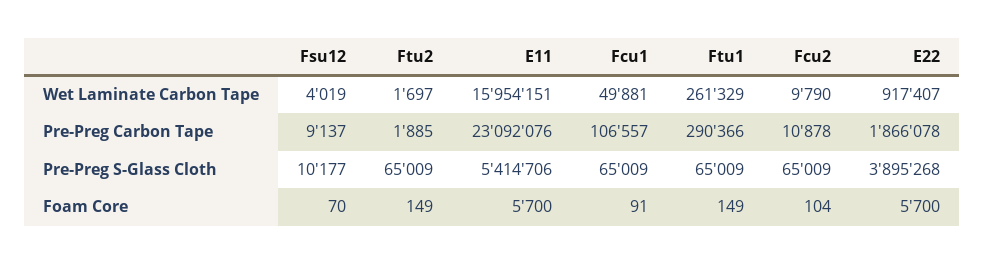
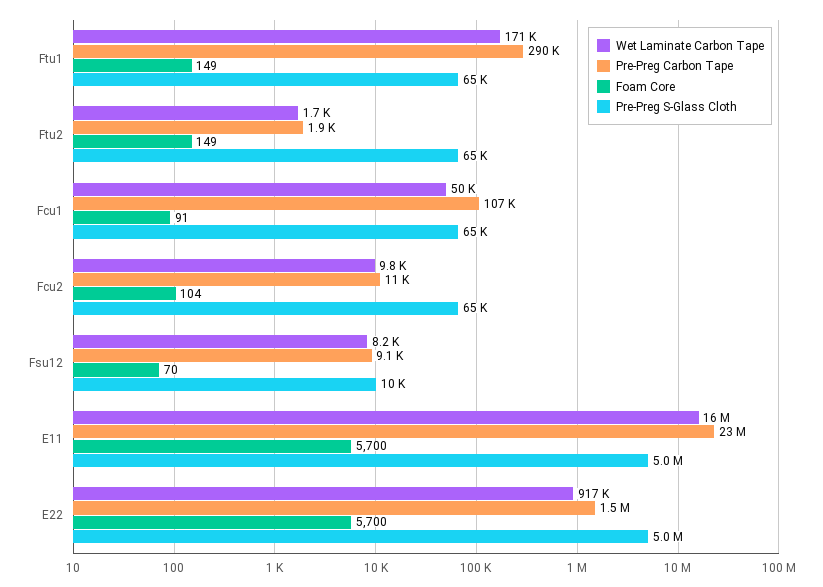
  {
    "Wet Laminate Carbon Tape": {
-     "Fsu12": 4019,
+     "Fsu12": 8200,
      "Ftu2": 1697,
      "E11": 15954151,
      "Fcu1": 49881,
-     "Ftu1": 261329,
+     "Ftu1": 171000,
      "Fcu2": 9790,
      "E22": 917407
    },
    "Pre-Preg Carbon Tape": {
      "Fsu12": 9137,
      "Ftu2": 1885,
      "E11": 23092076,
      "Fcu1": 106557,
      "Ftu1": 290366,
      "Fcu2": 10878,
-     "E22": 1866078
+     "E22": 1500000
    },
    "Pre-Preg S-Glass Cloth": {
      "Fsu12": 10177,
      "Ftu2": 65009,
-     "E11": 5414706,
+     "E11": 5000000,
      "Fcu1": 65009,
      "Ftu1": 65009,
      "Fcu2": 65009,
-     "E22": 3895268
+     "E22": 5000000
    },
    "Foam Core": {
      "Fsu12": 70,
      "Ftu2": 149,
      "E11": 5700,
      "Fcu1": 91,
      "Ftu1": 149,
      "Fcu2": 104,
      "E22": 5700
    }
  }

